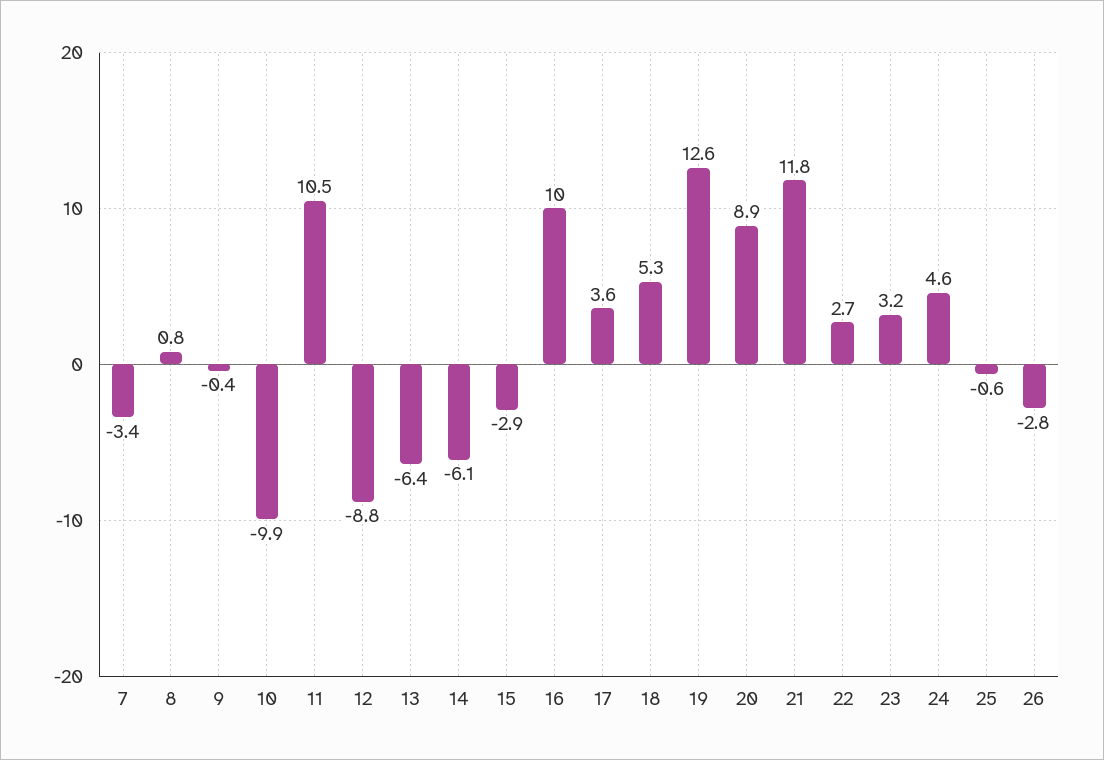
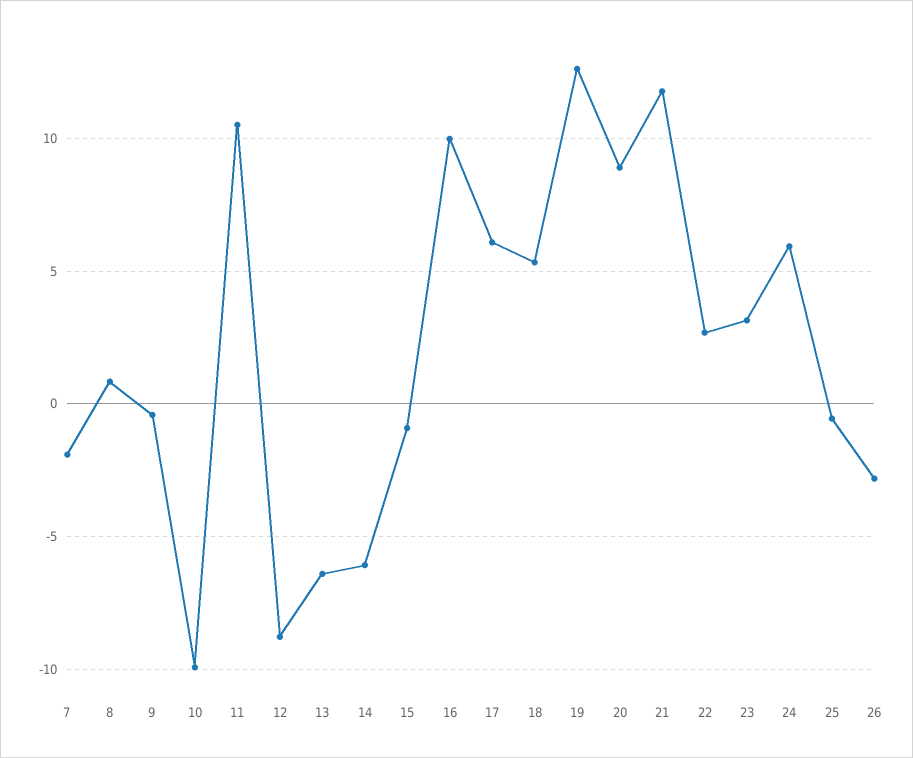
  {
-   "7": -3.4,
+   "7": -2,
    "8": 0.8,
    "9": -0.4,
    "10": -9.9,
    "11": 10.5,
    "12": -8.8,
    "13": -6.4,
    "14": -6.1,
-   "15": -2.9,
+   "15": -1,
    "16": 10,
-   "17": 3.6,
+   "17": 6,
    "18": 5.3,
    "19": 12.6,
    "20": 8.9,
    "21": 11.8,
    "22": 2.7,
    "23": 3.2,
-   "24": 4.6,
+   "24": 6,
    "25": -0.6,
    "26": -2.8
  }

